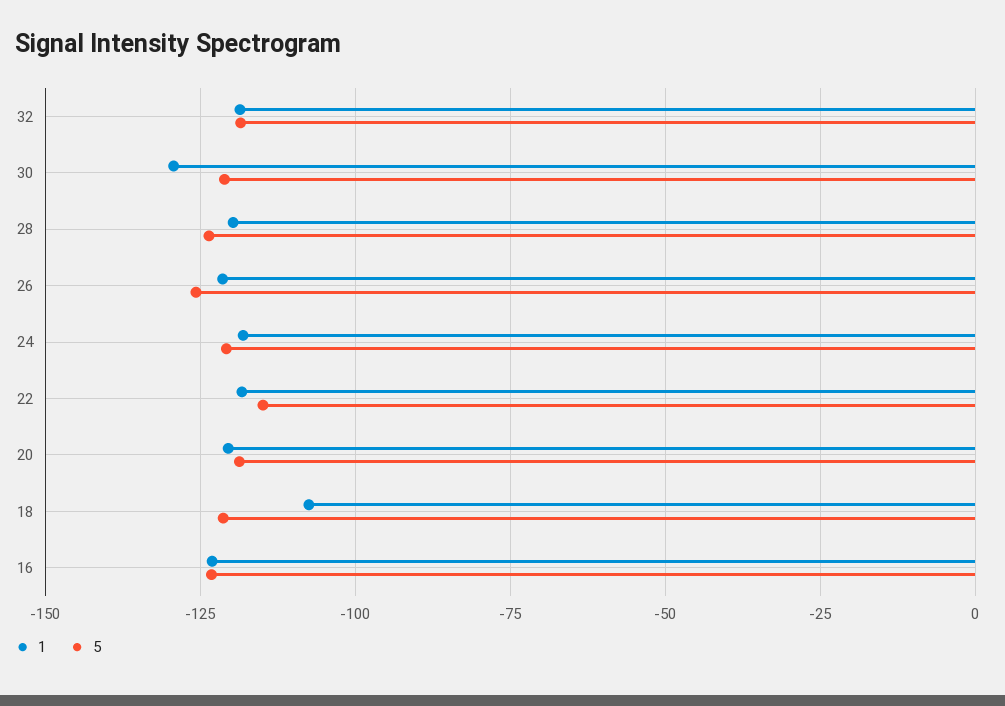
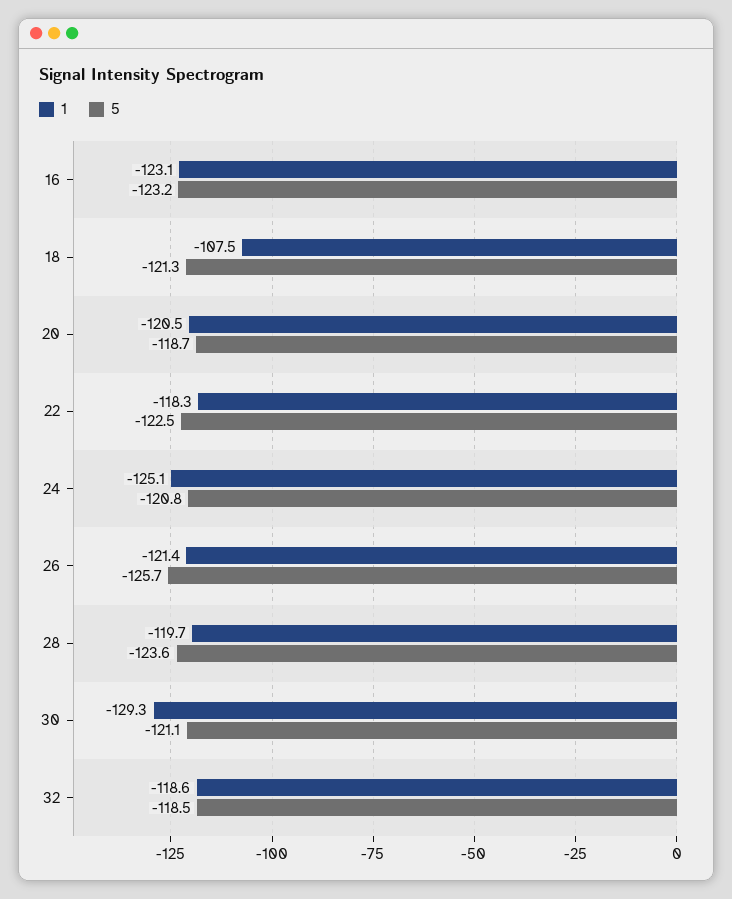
  {
    "1": {
      "32": -118.6,
      "30": -129.3,
      "28": -119.7,
      "26": -121.4,
-     "24": -117.5,
+     "24": -125.1,
      "22": -118.3,
      "20": -120.5,
      "18": -107.5,
      "16": -123.1
    },
    "5": {
      "32": -118.5,
      "30": -121.1,
      "28": -123.6,
      "26": -125.7,
      "24": -120.8,
-     "22": -115,
+     "22": -122.5,
      "20": -118.7,
      "18": -121.3,
      "16": -123.2
    }
  }

